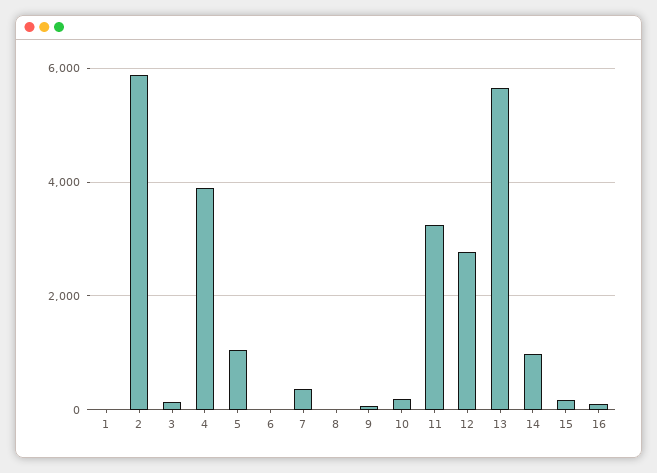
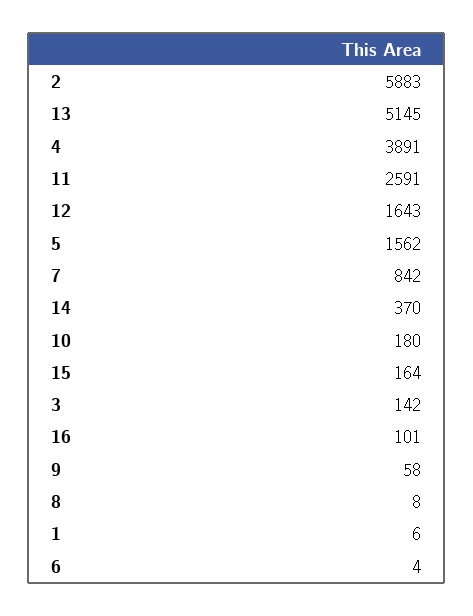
  {
    "1": 6,
    "2": 5883,
    "3": 142,
    "4": 3891,
-   "5": 1000,
+   "5": 1562,
    "6": 4,
-   "7": 400,
+   "7": 842,
    "8": 8,
    "9": 58,
    "10": 180,
-   "11": 3200,
+   "11": 2591,
-   "12": 2800,
+   "12": 1643,
-   "13": 5600,
+   "13": 5145,
-   "14": 1000,
+   "14": 370,
    "15": 164,
    "16": 101
  }

